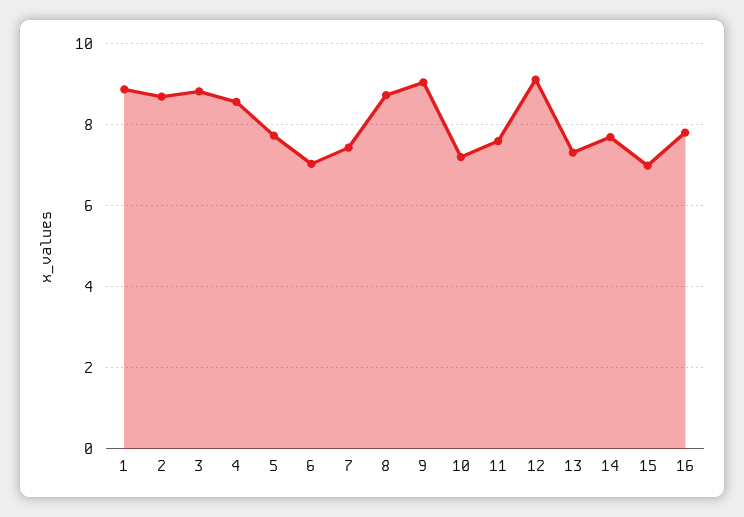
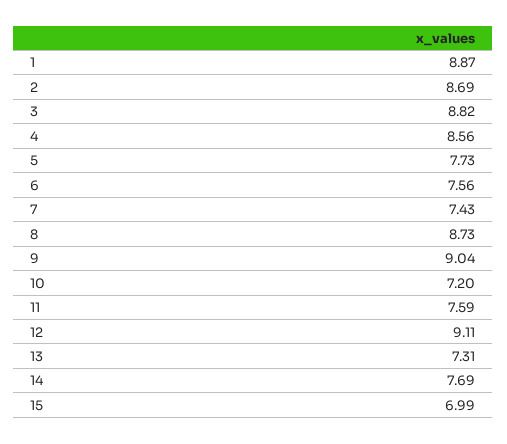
  {
    "1": 8.87,
    "2": 8.69,
    "3": 8.82,
    "4": 8.56,
    "5": 7.73,
-   "6": 7,
+   "6": 7.56,
    "7": 7.43,
    "8": 8.73,
    "9": 9.04,
    "10": 7.2,
    "11": 7.59,
    "12": 9.11,
    "13": 7.31,
    "14": 7.69,
-   "15": 6.99,
+   "15": 6.99
-   "16": 7.8
  }

